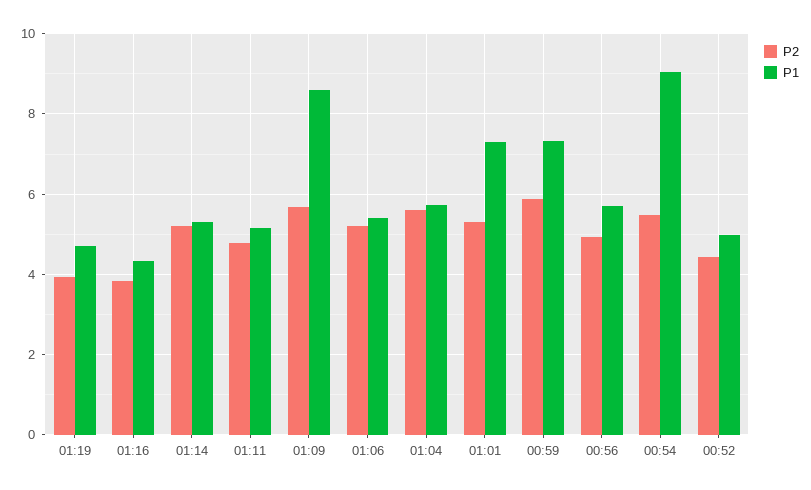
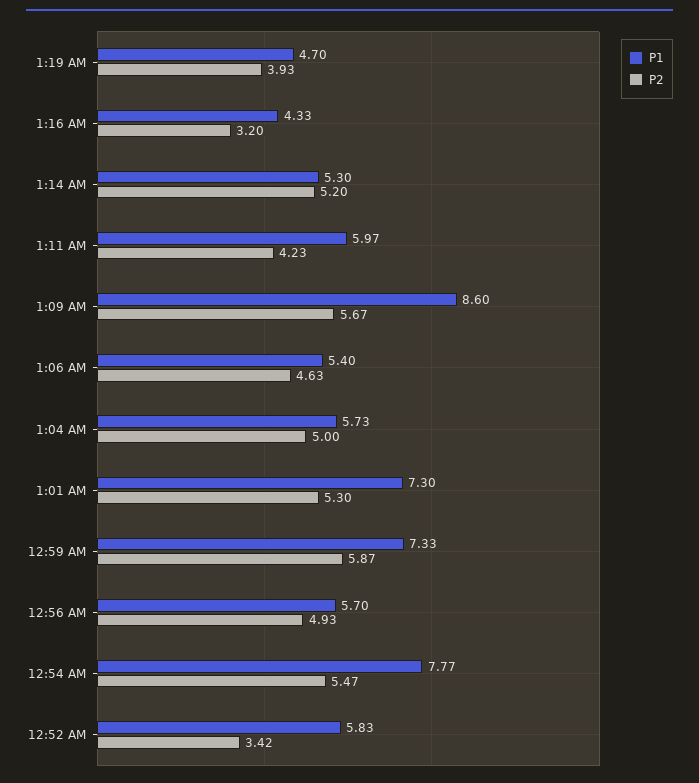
  {
    "P2": {
      "01:19": 3.93,
-     "01:16": 3.8,
+     "01:16": 3.2,
      "01:14": 5.2,
-     "01:11": 4.8,
+     "01:11": 4.23,
      "01:09": 5.67,
-     "01:06": 5.2,
+     "01:06": 4.63,
-     "01:04": 5.6,
+     "01:04": 5,
      "01:01": 5.3,
      "00:59": 5.87,
      "00:56": 4.93,
      "00:54": 5.47,
-     "00:52": 4.4
+     "00:52": 3.42
    },
    "P1": {
      "01:19": 4.7,
      "01:16": 4.33,
      "01:14": 5.3,
-     "01:11": 5.2,
+     "01:11": 5.97,
      "01:09": 8.6,
      "01:06": 5.4,
      "01:04": 5.73,
      "01:01": 7.3,
      "00:59": 7.33,
      "00:56": 5.7,
-     "00:54": 9,
+     "00:54": 7.77,
-     "00:52": 5
+     "00:52": 5.83
    }
  }

